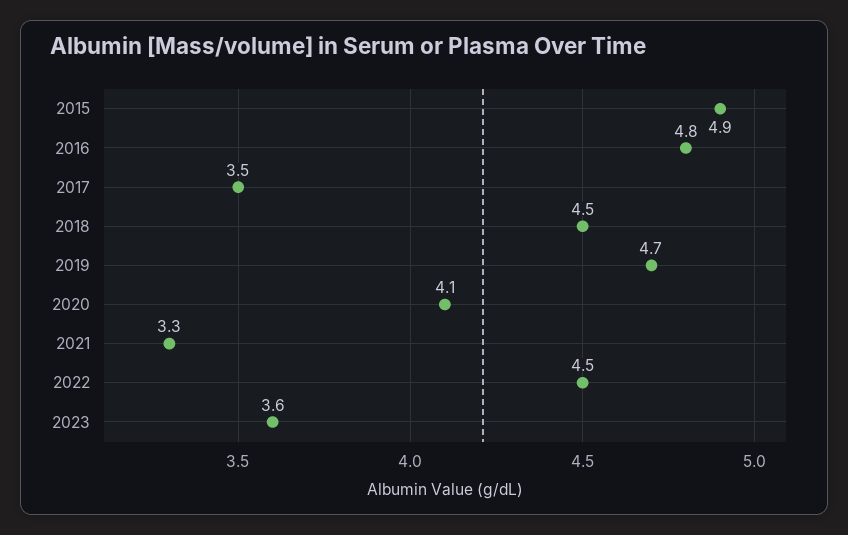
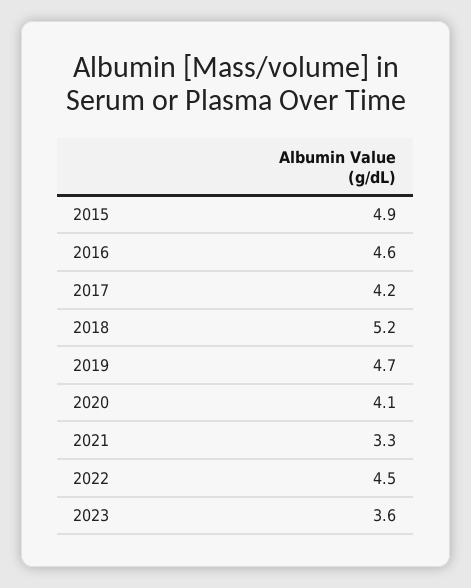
  {
    "2015": 4.9,
-   "2016": 4.8,
+   "2016": 4.6,
-   "2017": 3.5,
+   "2017": 4.2,
-   "2018": 4.5,
+   "2018": 5.2,
    "2019": 4.7,
    "2020": 4.1,
    "2021": 3.3,
    "2022": 4.5,
    "2023": 3.6
  }

